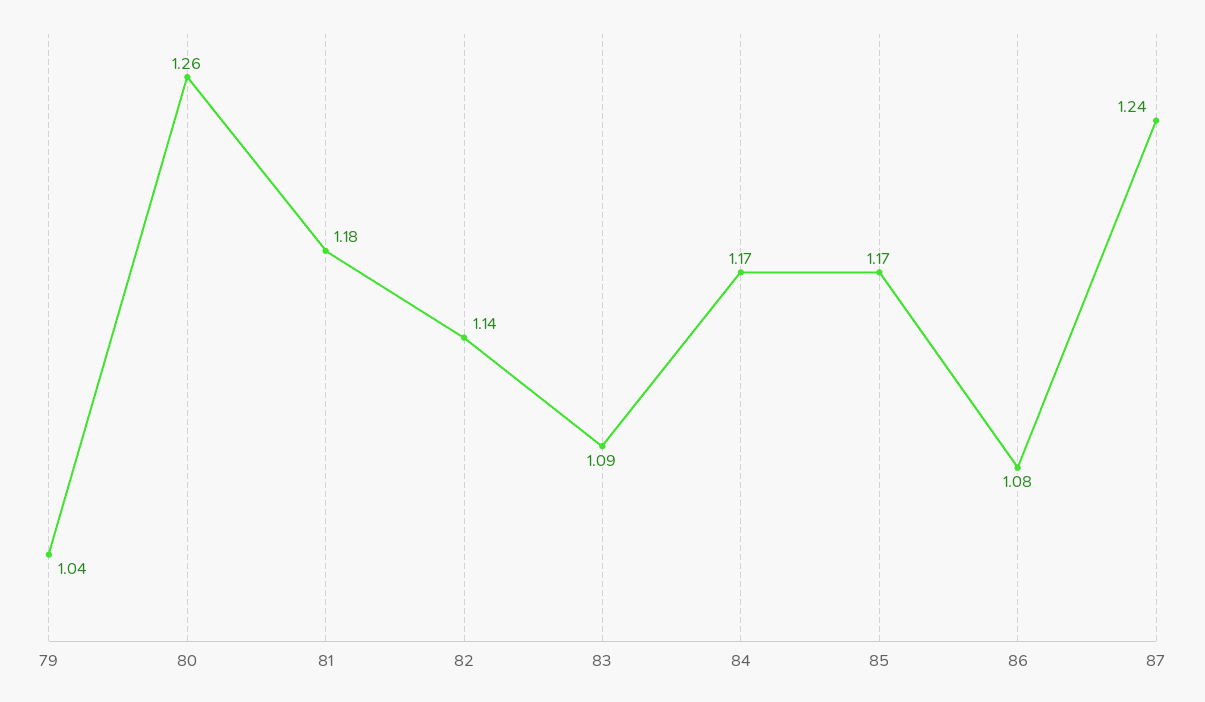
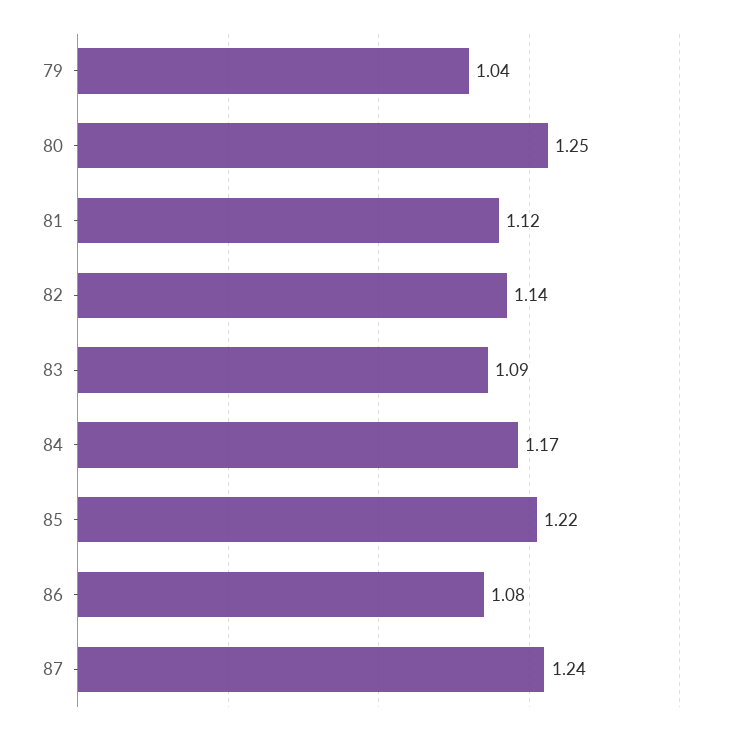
  {
    "79": 1.04,
-   "80": 1.26,
+   "80": 1.25,
-   "81": 1.18,
+   "81": 1.12,
    "82": 1.14,
    "83": 1.09,
    "84": 1.17,
-   "85": 1.17,
+   "85": 1.22,
    "86": 1.08,
    "87": 1.24
  }

